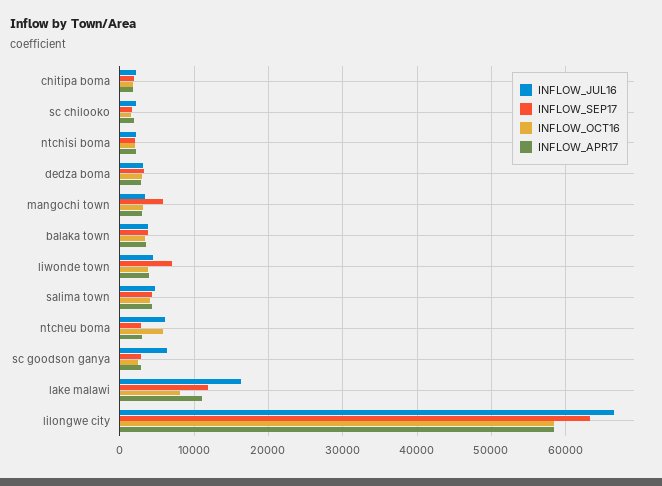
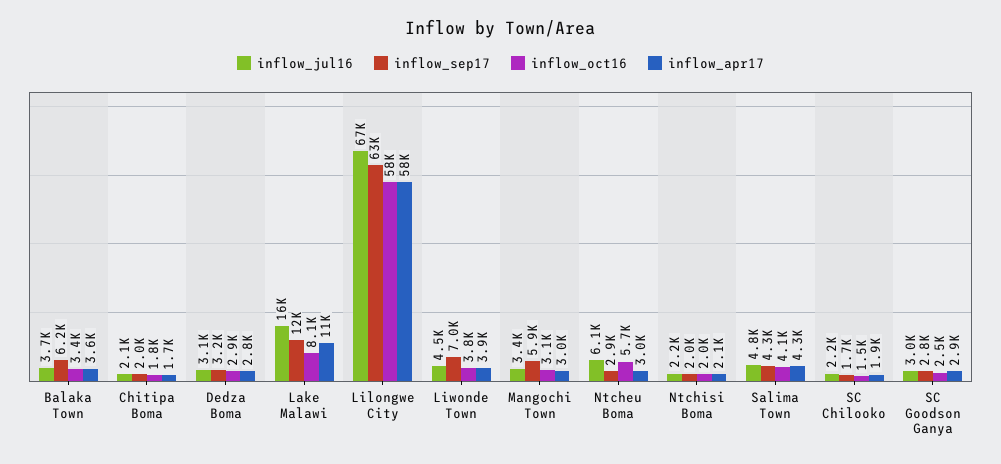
  {
    "INFLOW_JUL16": {
      "chitipa boma": 2100,
      "sc chilooko": 2200,
      "ntchisi boma": 2200,
      "dedza boma": 3100,
      "mangochi town": 3400,
      "balaka town": 3700,
      "liwonde town": 4500,
      "salima town": 4800,
      "ntcheu boma": 6100,
-     "sc goodson ganya": 6000,
+     "sc goodson ganya": 3000,
      "lake malawi": 16000,
      "lilongwe city": 67000
    },
    "INFLOW_SEP17": {
      "chitipa boma": 2000,
      "sc chilooko": 1700,
      "ntchisi boma": 2000,
      "dedza boma": 3200,
      "mangochi town": 5900,
-     "balaka town": 4000,
+     "balaka town": 6200,
      "liwonde town": 7000,
      "salima town": 4300,
      "ntcheu boma": 2900,
      "sc goodson ganya": 2800,
      "lake malawi": 12000,
      "lilongwe city": 63000
    },
    "INFLOW_OCT16": {
      "chitipa boma": 1800,
      "sc chilooko": 1500,
      "ntchisi boma": 2000,
      "dedza boma": 2900,
      "mangochi town": 3100,
      "balaka town": 3400,
      "liwonde town": 3800,
      "salima town": 4100,
      "ntcheu boma": 5700,
      "sc goodson ganya": 2500,
      "lake malawi": 8100,
      "lilongwe city": 58000
    },
    "INFLOW_APR17": {
      "chitipa boma": 1700,
      "sc chilooko": 1900,
      "ntchisi boma": 2100,
      "dedza boma": 2800,
      "mangochi town": 3000,
      "balaka town": 3600,
      "liwonde town": 3900,
      "salima town": 4300,
      "ntcheu boma": 3000,
      "sc goodson ganya": 2900,
      "lake malawi": 11000,
      "lilongwe city": 58000
    }
  }

